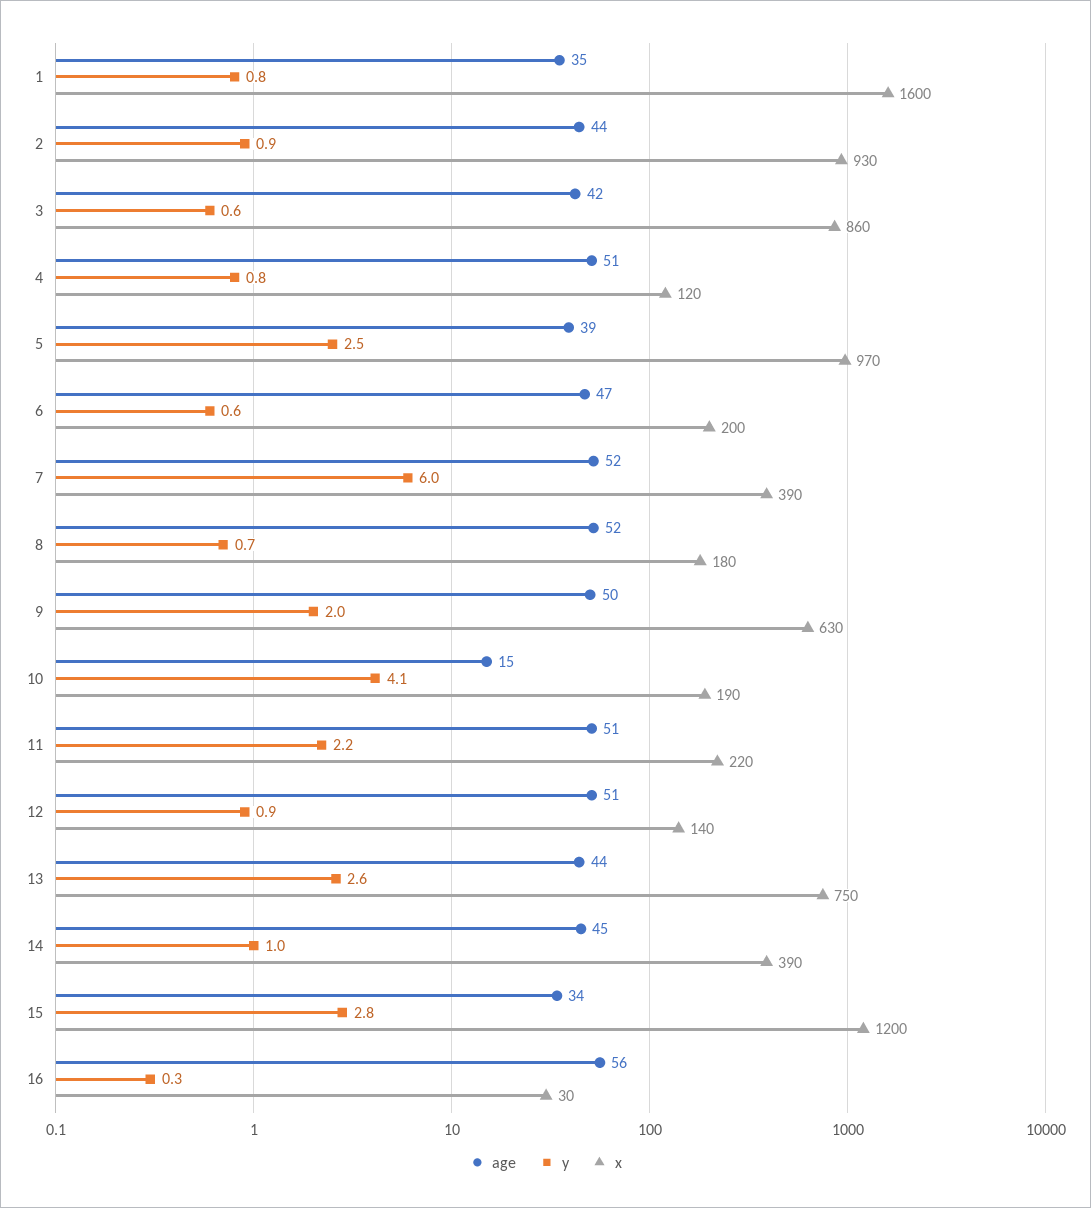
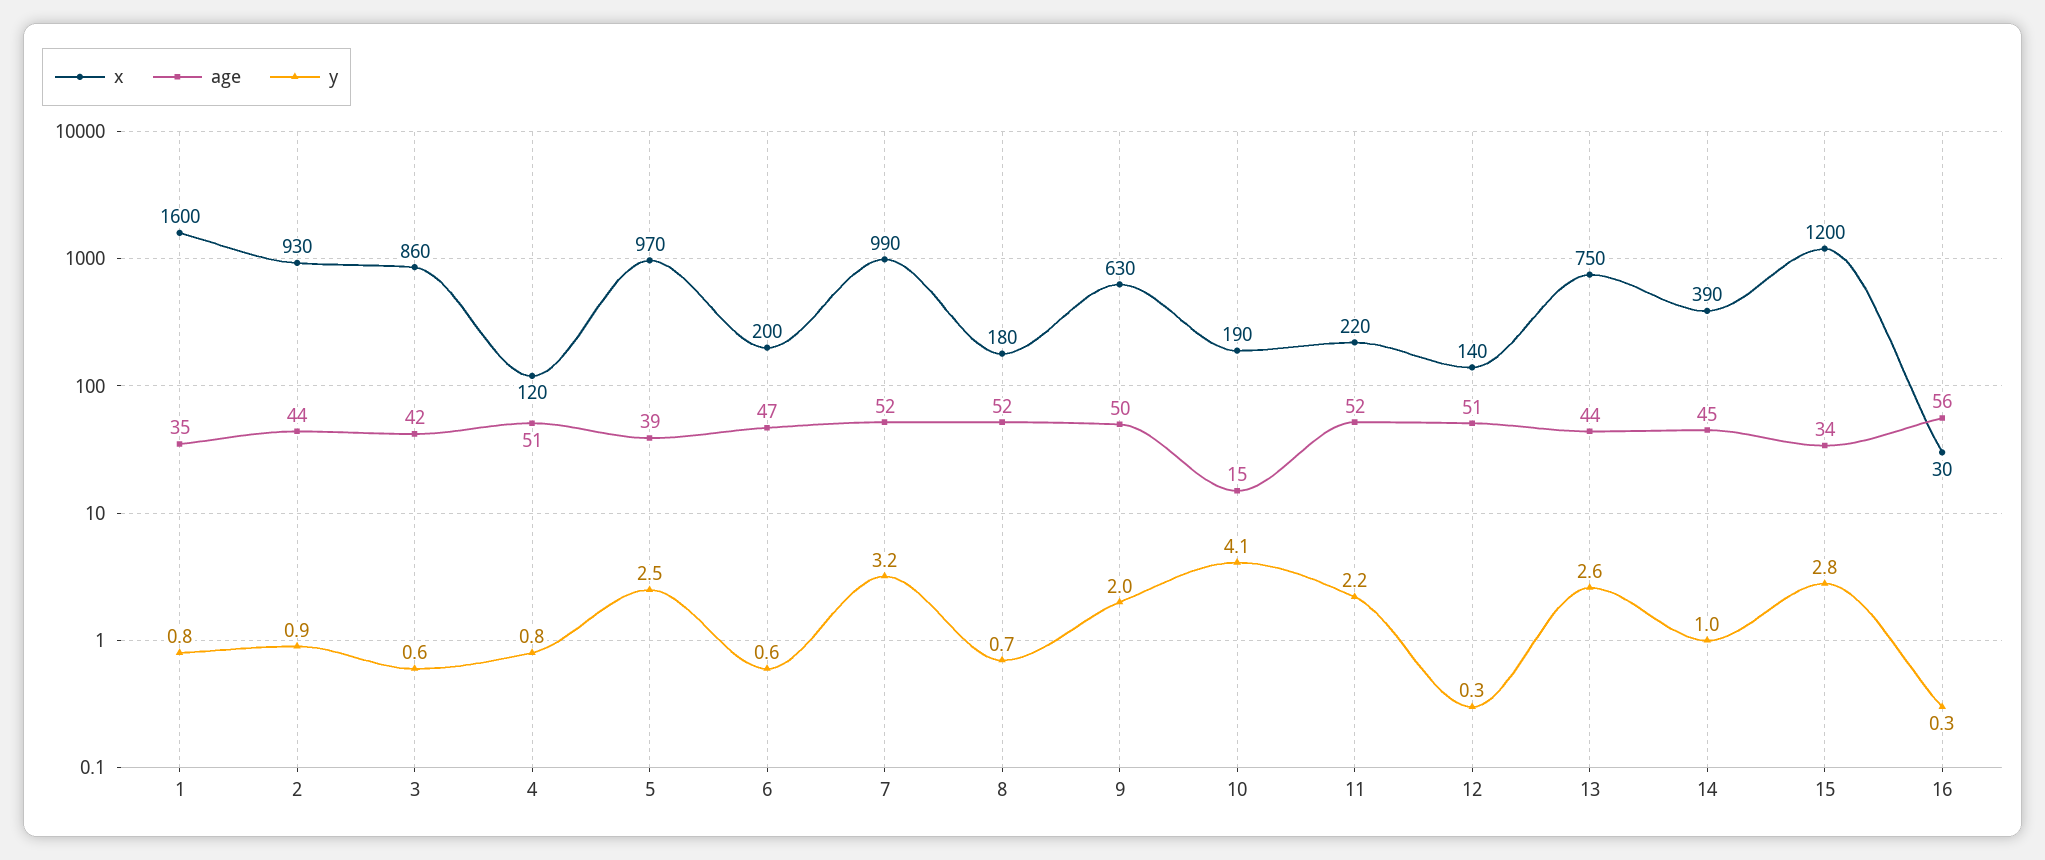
  {
    "age": {
      "1": 35,
      "2": 44,
      "3": 42,
      "4": 51,
      "5": 39,
      "6": 47,
      "7": 52,
      "8": 52,
      "9": 50,
      "10": 15,
-     "11": 51,
+     "11": 52,
      "12": 51,
      "13": 44,
      "14": 45,
      "15": 34,
      "16": 56
    },
    "y": {
      "1": 0.8,
      "2": 0.9,
      "3": 0.6,
      "4": 0.8,
      "5": 2.5,
      "6": 0.6,
-     "7": 6,
+     "7": 3.2,
      "8": 0.7,
      "9": 2,
      "10": 4.1,
      "11": 2.2,
-     "12": 0.9,
+     "12": 0.3,
      "13": 2.6,
      "14": 1,
      "15": 2.8,
      "16": 0.3
    },
    "x": {
      "1": 1600,
      "2": 930,
      "3": 860,
      "4": 120,
      "5": 970,
      "6": 200,
-     "7": 390,
+     "7": 990,
      "8": 180,
      "9": 630,
      "10": 190,
      "11": 220,
      "12": 140,
      "13": 750,
      "14": 390,
      "15": 1200,
      "16": 30
    }
  }

